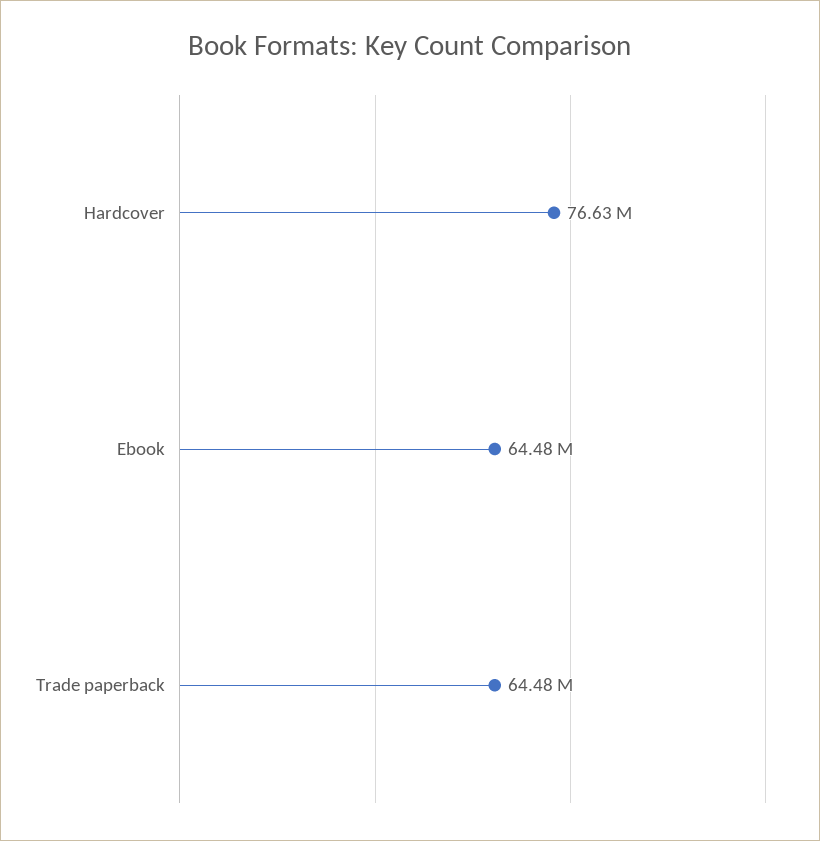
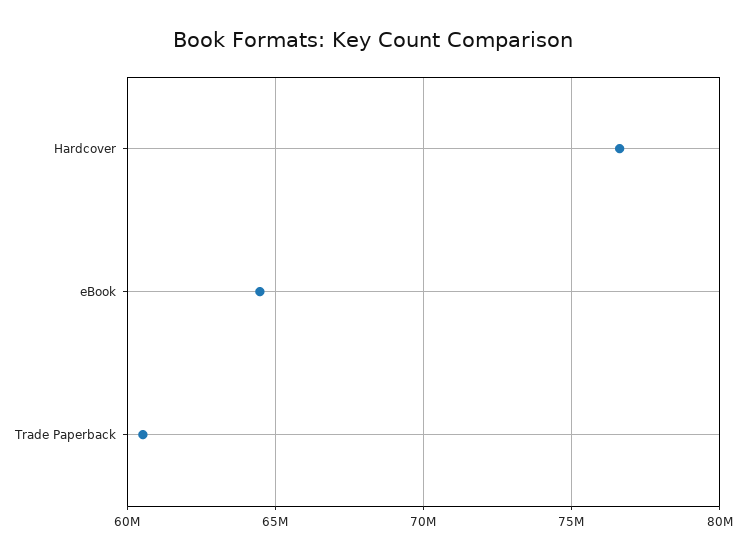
  {
    "Hardcover": 76630000,
    "Ebook": 64480000,
-   "Trade paperback": 64480000
+   "Trade paperback": 60500000
  }

